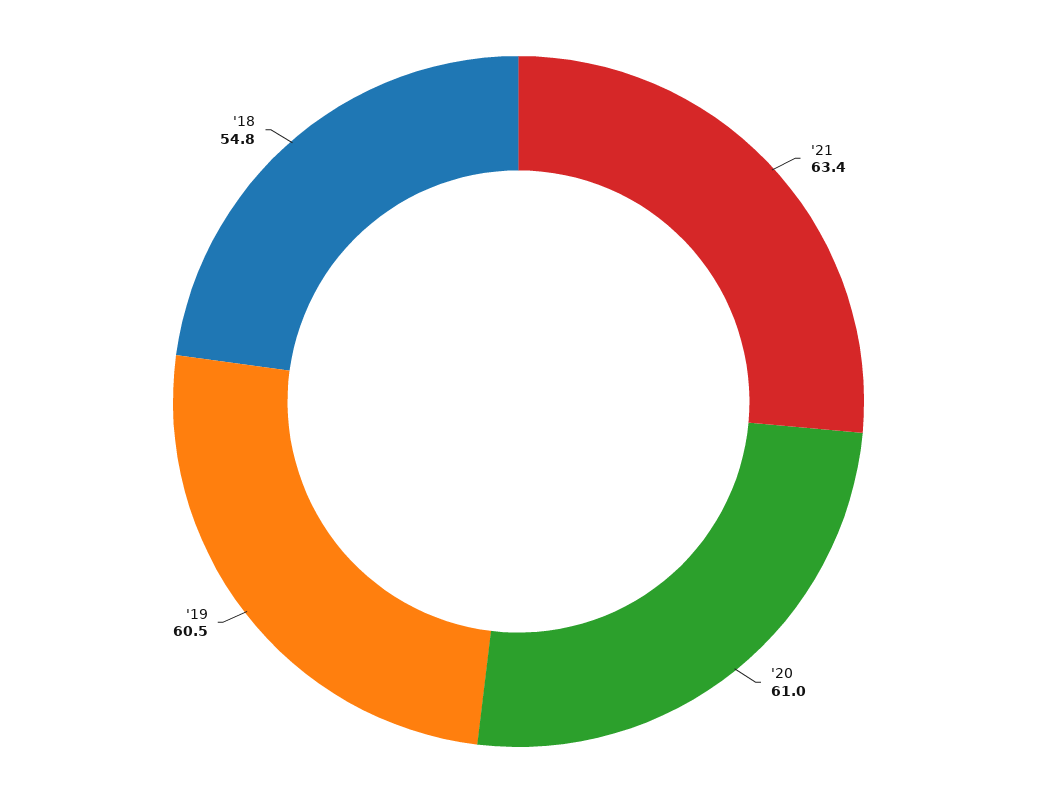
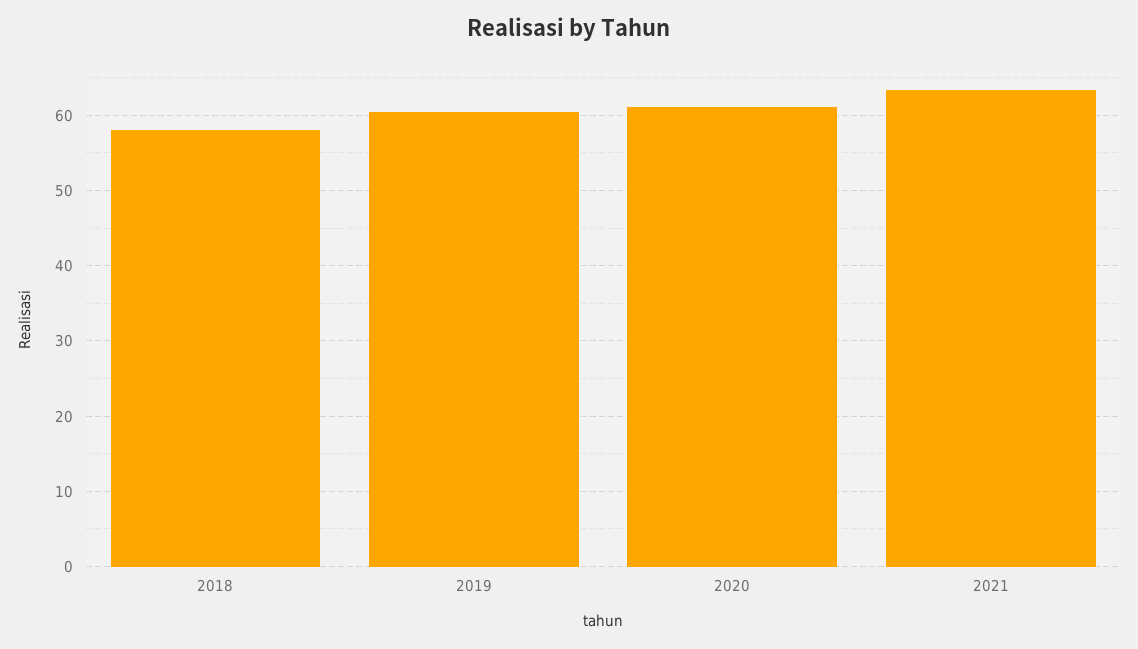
  {
    "'21": 63.4,
    "'20": 61,
    "'19": 60.5,
-   "'18": 54.8
+   "'18": 58
  }

